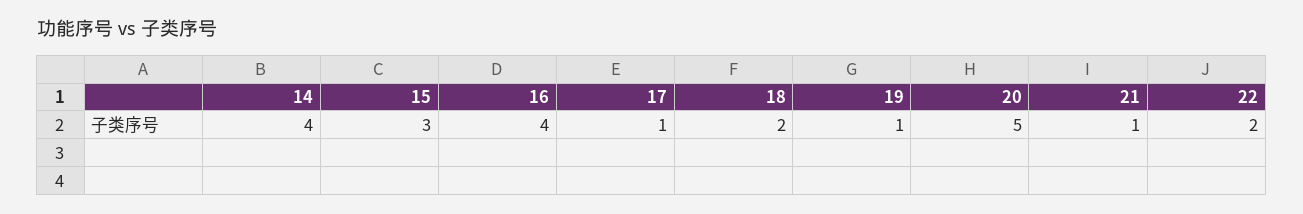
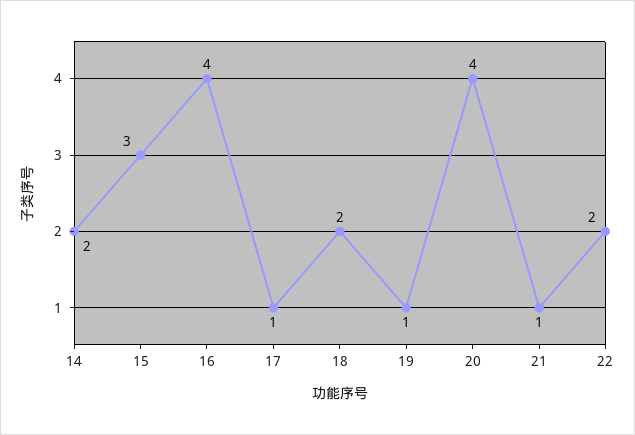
  {
-   "14": 4,
+   "14": 2,
    "15": 3,
    "16": 4,
    "17": 1,
    "18": 2,
    "19": 1,
-   "20": 5,
+   "20": 4,
    "21": 1,
    "22": 2
  }

